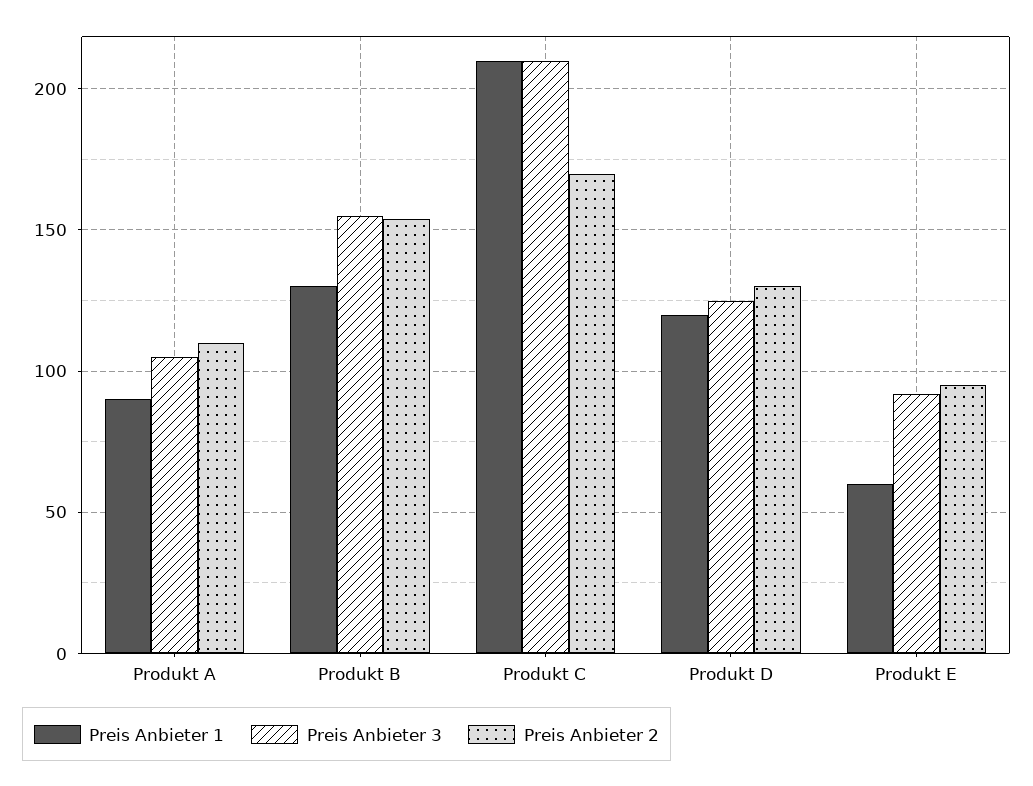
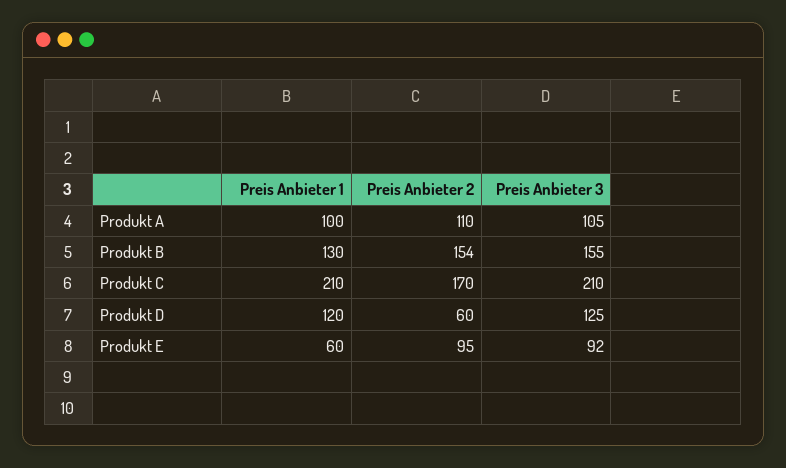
  {
    "Preis Anbieter 1": {
-     "Produkt A": 90,
+     "Produkt A": 100,
      "Produkt B": 130,
      "Produkt C": 210,
      "Produkt D": 120,
      "Produkt E": 60
    },
    "Preis Anbieter 3": {
      "Produkt A": 105,
      "Produkt B": 155,
      "Produkt C": 210,
      "Produkt D": 125,
      "Produkt E": 92
    },
    "Preis Anbieter 2": {
      "Produkt A": 110,
      "Produkt B": 154,
      "Produkt C": 170,
-     "Produkt D": 130,
+     "Produkt D": 60,
      "Produkt E": 95
    }
  }

